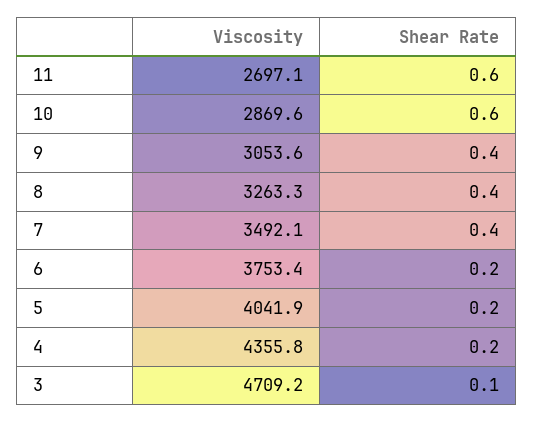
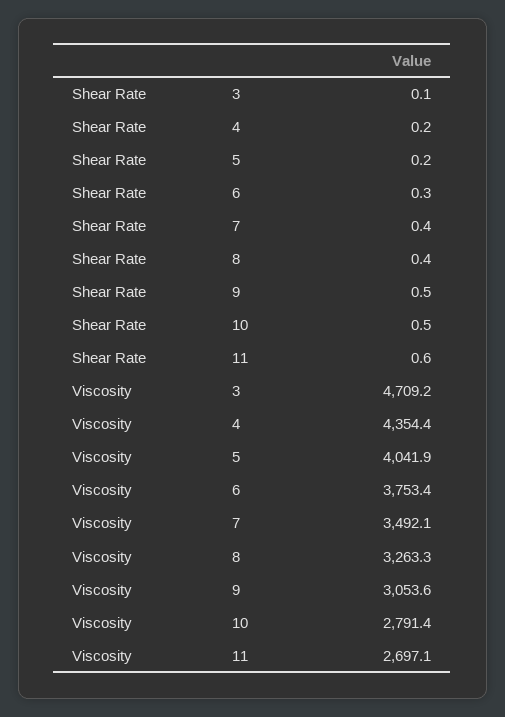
  {
    "Viscosity": {
      "11": 2697.1,
-     "10": 2869.6,
+     "10": 2791.4,
      "9": 3053.6,
      "8": 3263.3,
      "7": 3492.1,
      "6": 3753.4,
      "5": 4041.9,
-     "4": 4355.8,
+     "4": 4354.4,
      "3": 4709.2
    },
    "Shear Rate": {
      "11": 0.6,
-     "10": 0.6,
+     "10": 0.5,
-     "9": 0.4,
+     "9": 0.5,
      "8": 0.4,
      "7": 0.4,
-     "6": 0.2,
+     "6": 0.3,
      "5": 0.2,
      "4": 0.2,
      "3": 0.1
    }
  }

